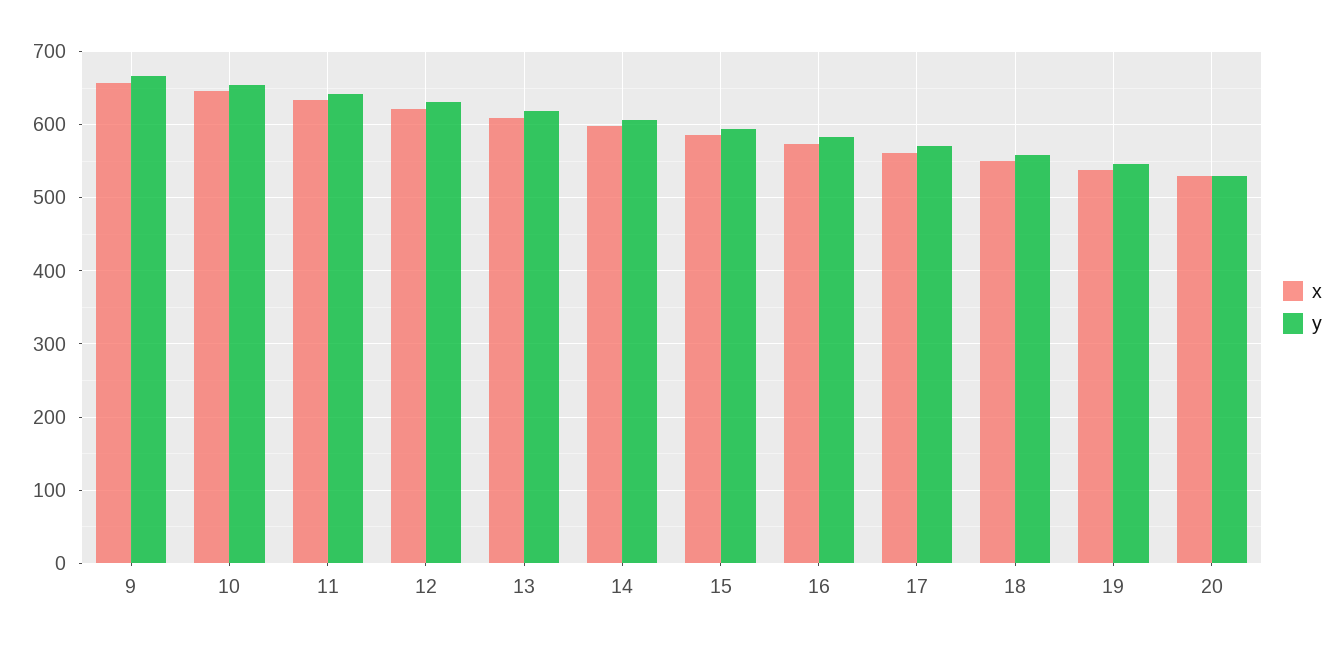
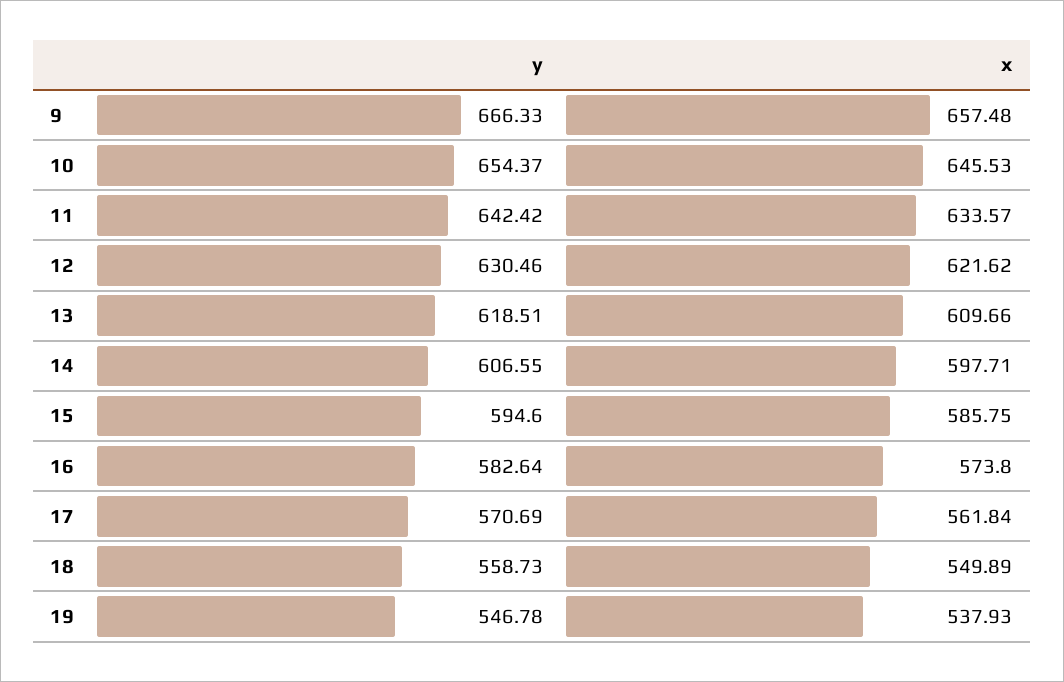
  {
    "x": {
      "9": 657.48,
      "10": 645.53,
      "11": 633.57,
      "12": 621.62,
      "13": 609.66,
      "14": 597.71,
      "15": 585.75,
      "16": 573.8,
      "17": 561.84,
      "18": 549.89,
-     "19": 537.93,
+     "19": 537.93
-     "20": 530
    },
    "y": {
      "9": 666.33,
      "10": 654.37,
      "11": 642.42,
      "12": 630.46,
      "13": 618.51,
      "14": 606.55,
      "15": 594.6,
      "16": 582.64,
      "17": 570.69,
      "18": 558.73,
-     "19": 546.78,
+     "19": 546.78
-     "20": 530
    }
  }

